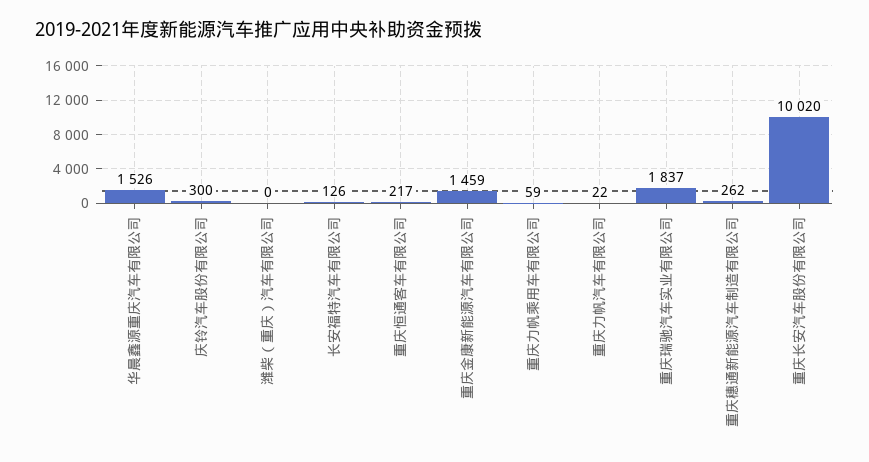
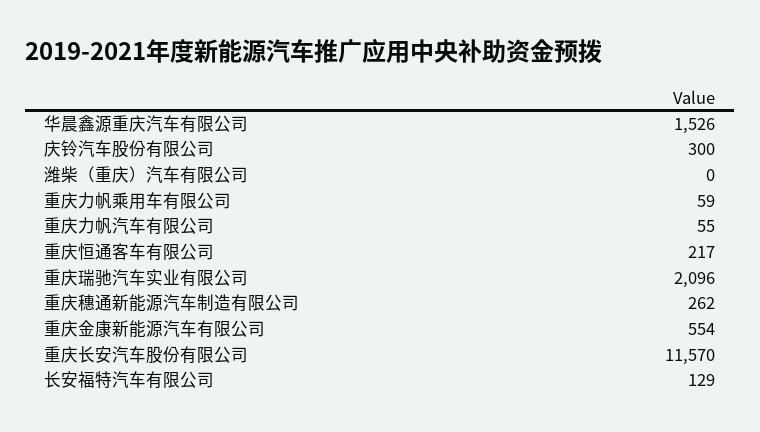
  {
    "华晨鑫源重庆汽车有限公司": 1526,
    "庆铃汽车股份有限公司": 300,
    "潍柴（重庆）汽车有限公司": 0,
-   "长安福特汽车有限公司": 126,
+   "长安福特汽车有限公司": 129,
    "重庆恒通客车有限公司": 217,
-   "重庆金康新能源汽车有限公司": 1459,
+   "重庆金康新能源汽车有限公司": 554,
    "重庆力帆乘用车有限公司": 59,
-   "重庆力帆汽车有限公司": 22,
+   "重庆力帆汽车有限公司": 55,
-   "重庆瑞驰汽车实业有限公司": 1837,
+   "重庆瑞驰汽车实业有限公司": 2096,
    "重庆穗通新能源汽车制造有限公司": 262,
-   "重庆长安汽车股份有限公司": 10020
+   "重庆长安汽车股份有限公司": 11570
  }

